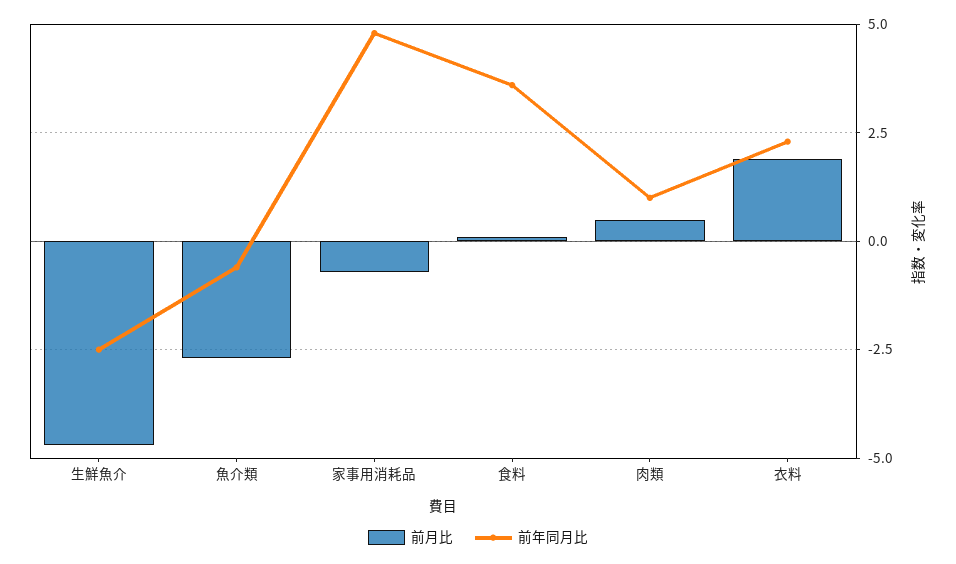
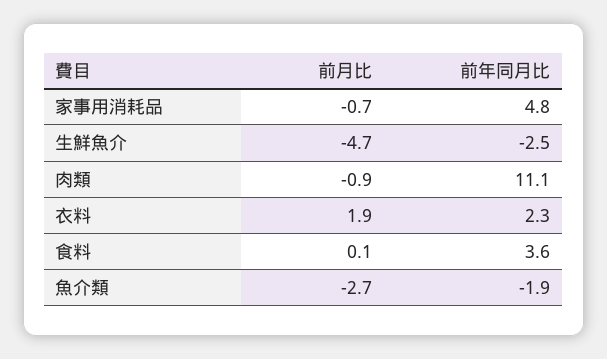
  {
    "前月比": {
      "生鮮魚介": -4.7,
      "魚介類": -2.7,
      "家事用消耗品": -0.7,
      "食料": 0.1,
-     "肉類": 0.5,
+     "肉類": -0.9,
      "衣料": 1.9
    },
    "前年同月比": {
      "生鮮魚介": -2.5,
-     "魚介類": -0.5,
+     "魚介類": -1.9,
      "家事用消耗品": 4.8,
      "食料": 3.6,
-     "肉類": 1,
+     "肉類": 11.1,
      "衣料": 2.3
    }
  }

